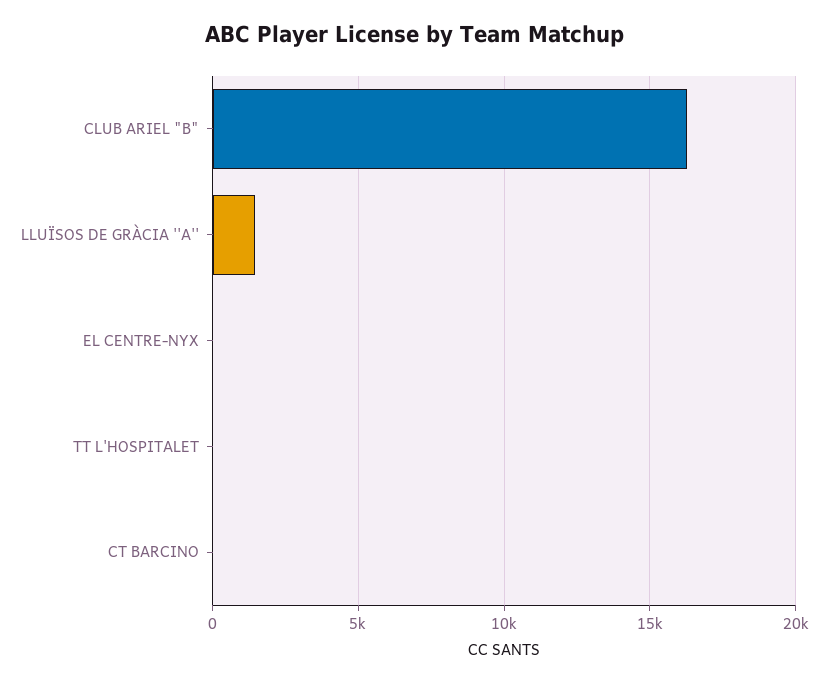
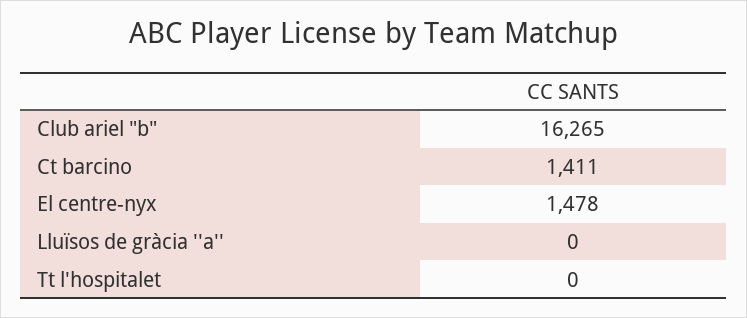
  {
    "CLUB ARIEL \"B\"": 16265,
-   "LLUÏSOS DE GRÀCIA ''A''": 1500,
+   "LLUÏSOS DE GRÀCIA ''A''": 0,
-   "EL CENTRE-NYX": 0,
+   "EL CENTRE-NYX": 1478,
    "TT L'HOSPITALET": 0,
-   "CT BARCINO": 0
+   "CT BARCINO": 1411
  }

